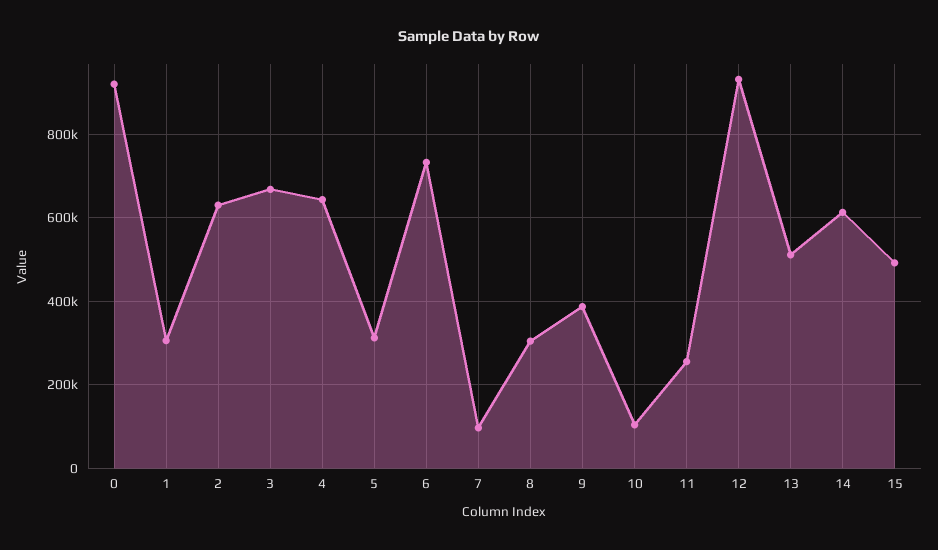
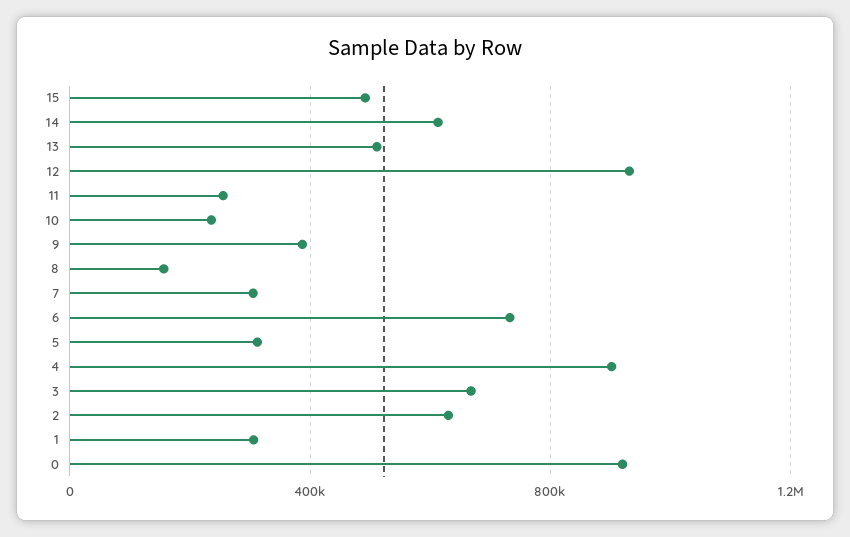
  {
    "0": 920000,
    "1": 300000,
    "2": 640000,
    "3": 660000,
-   "4": 640000,
+   "4": 900000,
    "5": 320000,
    "6": 740000,
-   "7": 100000,
+   "7": 300000,
-   "8": 300000,
+   "8": 150000,
    "9": 380000,
-   "10": 100000,
+   "10": 250000,
    "11": 260000,
    "12": 940000,
    "13": 520000,
    "14": 620000,
    "15": 500000
  }

